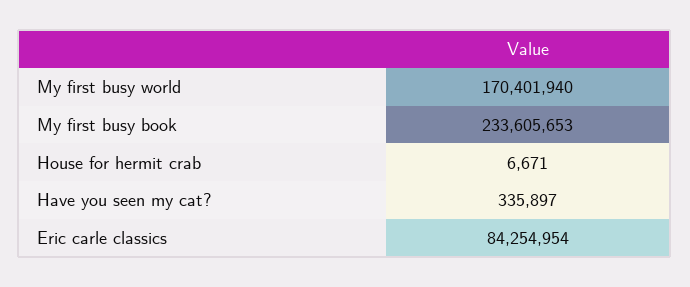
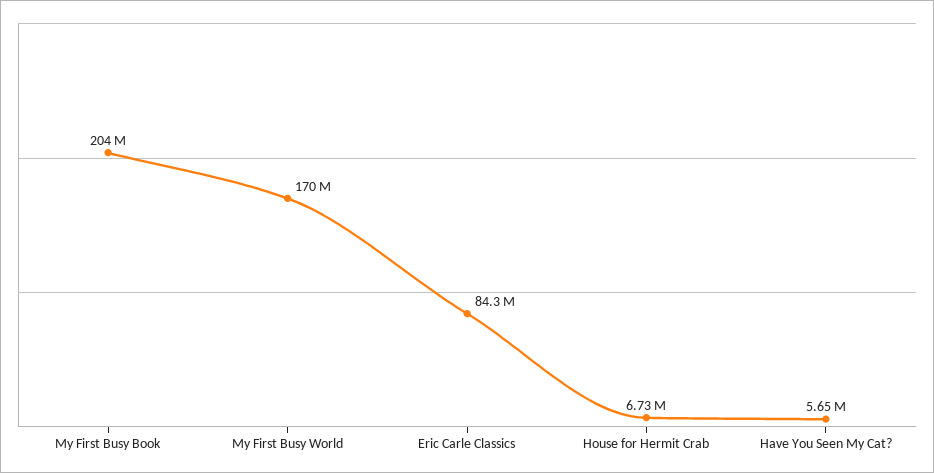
  {
    "My first busy world": 170401940,
-   "My first busy book": 233605653,
+   "My first busy book": 204000000,
-   "House for hermit crab": 6671,
+   "House for hermit crab": 6730000,
-   "Have you seen my cat?": 335897,
+   "Have you seen my cat?": 5650000,
    "Eric carle classics": 84254954
  }

